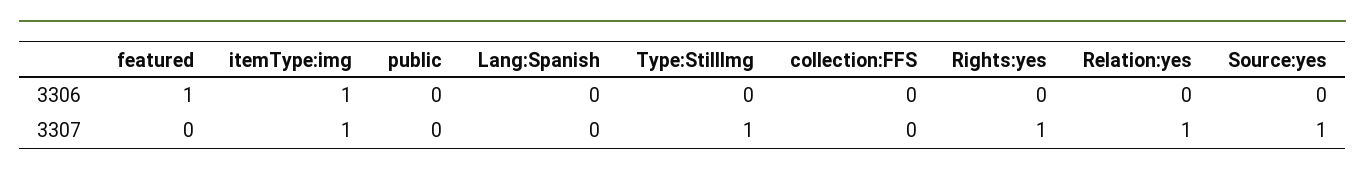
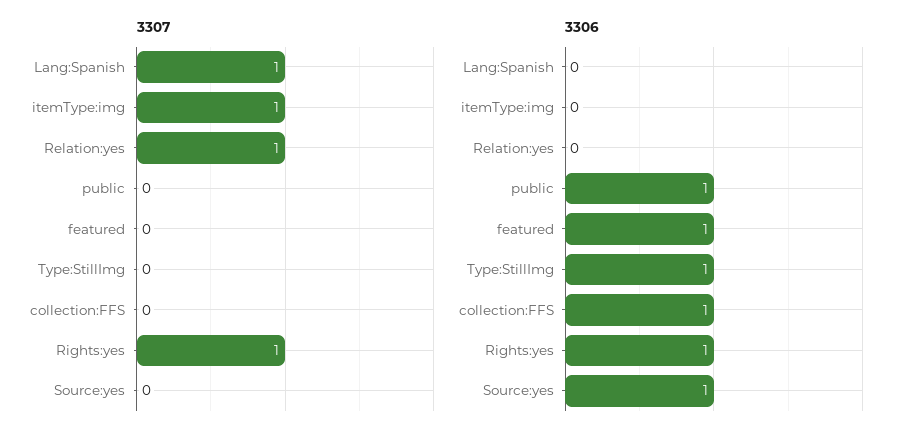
  {
    "3306": {
      "featured": 1,
-     "itemType:img": 1,
+     "itemType:img": 0,
-     "public": 0,
+     "public": 1,
      "Lang:Spanish": 0,
-     "Type:StillImg": 0,
+     "Type:StillImg": 1,
-     "collection:FFS": 0,
+     "collection:FFS": 1,
-     "Rights:yes": 0,
+     "Rights:yes": 1,
      "Relation:yes": 0,
-     "Source:yes": 0
+     "Source:yes": 1
    },
    "3307": {
      "featured": 0,
      "itemType:img": 1,
      "public": 0,
-     "Lang:Spanish": 0,
+     "Lang:Spanish": 1,
-     "Type:StillImg": 1,
+     "Type:StillImg": 0,
      "collection:FFS": 0,
      "Rights:yes": 1,
      "Relation:yes": 1,
-     "Source:yes": 1
+     "Source:yes": 0
    }
  }

